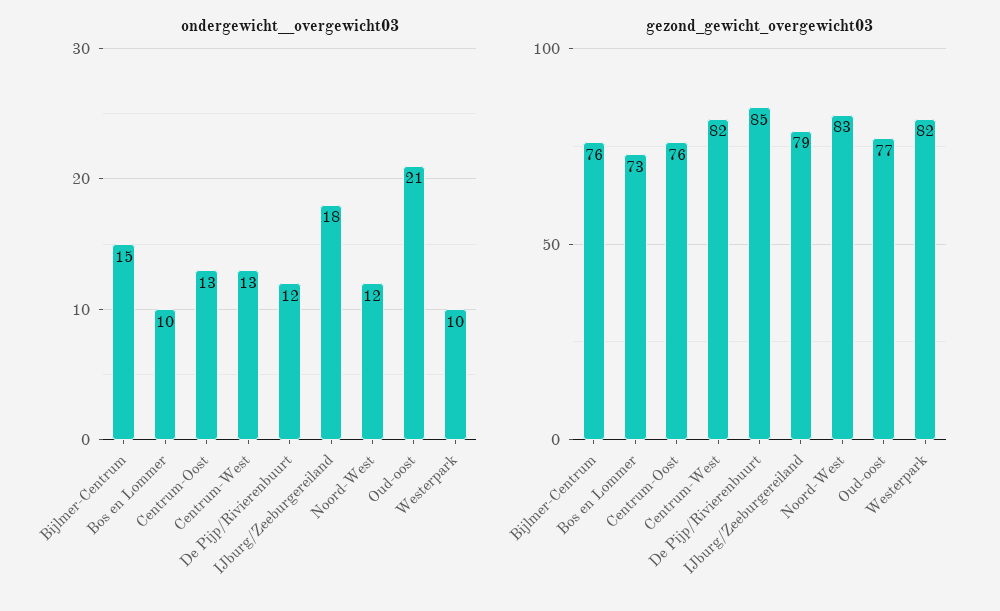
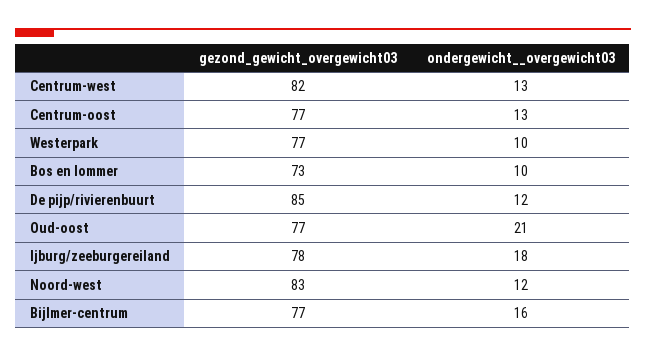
  {
    "ondergewicht__overgewicht03": {
-     "Bijlmer-Centrum": 15,
+     "Bijlmer-Centrum": 16,
      "Bos en Lommer": 10,
      "Centrum-Oost": 13,
      "Centrum-West": 13,
      "De Pijp/Rivierenbuurt": 12,
      "IJburg/Zeeburgereiland": 18,
      "Noord-West": 12,
      "Oud-oost": 21,
      "Westerpark": 10
    },
    "gezond_gewicht_overgewicht03": {
-     "Bijlmer-Centrum": 76,
+     "Bijlmer-Centrum": 77,
      "Bos en Lommer": 73,
-     "Centrum-Oost": 76,
+     "Centrum-Oost": 77,
      "Centrum-West": 82,
      "De Pijp/Rivierenbuurt": 85,
-     "IJburg/Zeeburgereiland": 79,
+     "IJburg/Zeeburgereiland": 78,
      "Noord-West": 83,
      "Oud-oost": 77,
-     "Westerpark": 82
+     "Westerpark": 77
    }
  }

